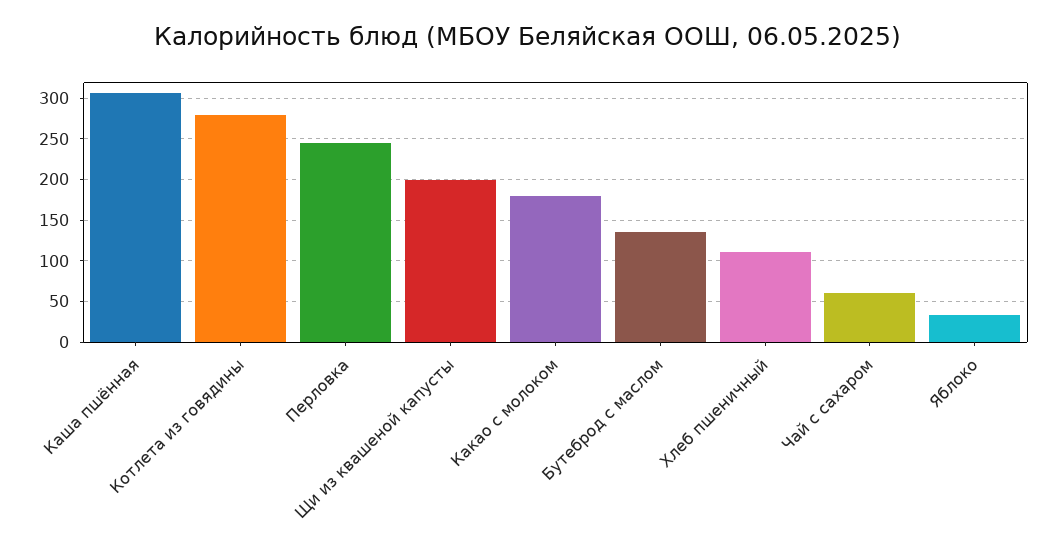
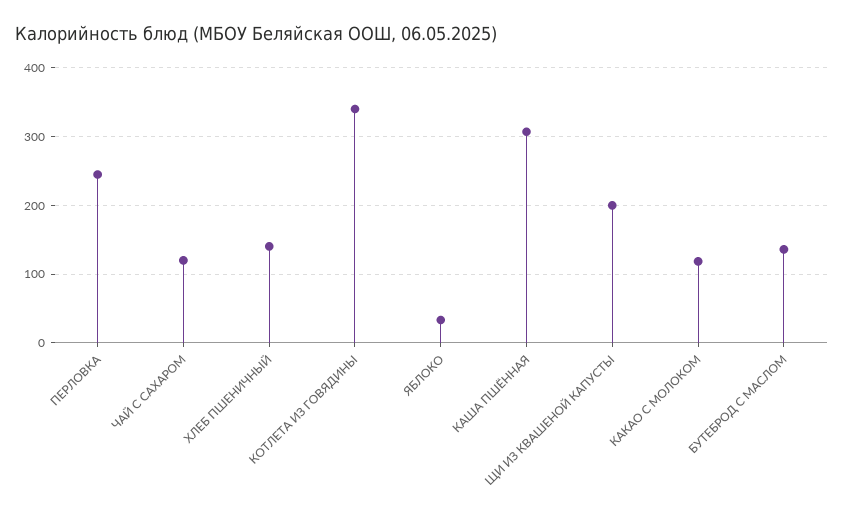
  {
    "Каша пшённая": 310,
-   "Котлета из говядины": 280,
+   "Котлета из говядины": 340,
    "Перловка": 240,
    "Щи из квашеной капусты": 200,
-   "Какао с молоком": 180,
+   "Какао с молоком": 120,
    "Бутеброд с маслом": 140,
-   "Хлеб пшеничный": 110,
+   "Хлеб пшеничный": 140,
-   "Чай с сахаром": 60,
+   "Чай с сахаром": 120,
    "Яблоко": 30
  }

